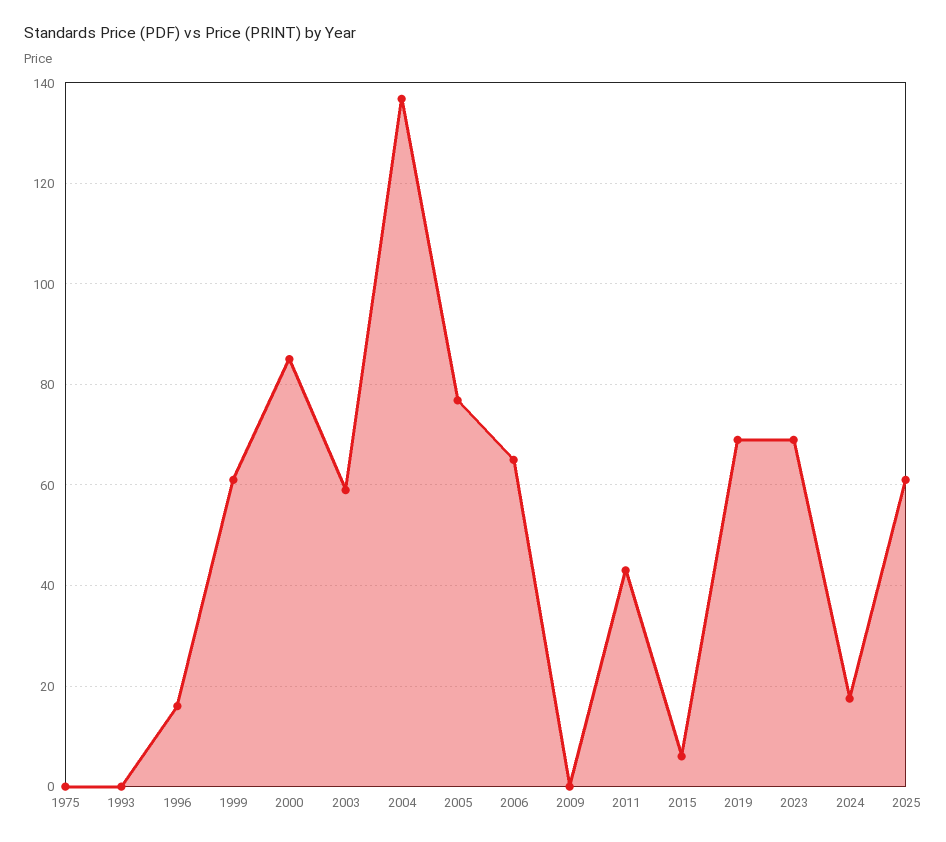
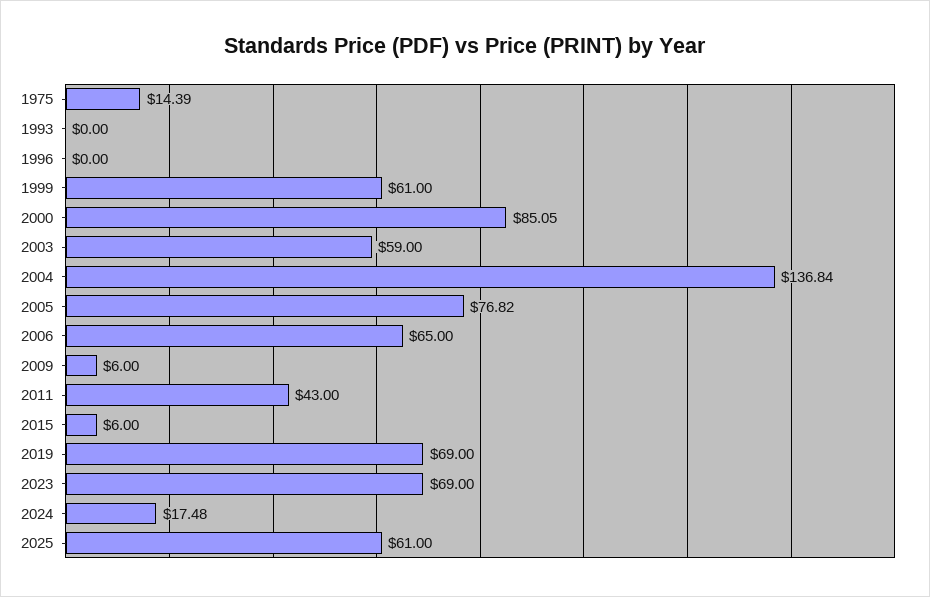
  {
-   "1975": 0,
+   "1975": 14.39,
    "1993": 0,
-   "1996": 16,
+   "1996": 0,
    "1999": 61,
    "2000": 85.05,
    "2003": 59,
    "2004": 136.84,
    "2005": 76.82,
    "2006": 65,
-   "2009": 0,
+   "2009": 6,
    "2011": 43,
    "2015": 6,
    "2019": 69,
    "2023": 69,
    "2024": 17.48,
    "2025": 61
  }

